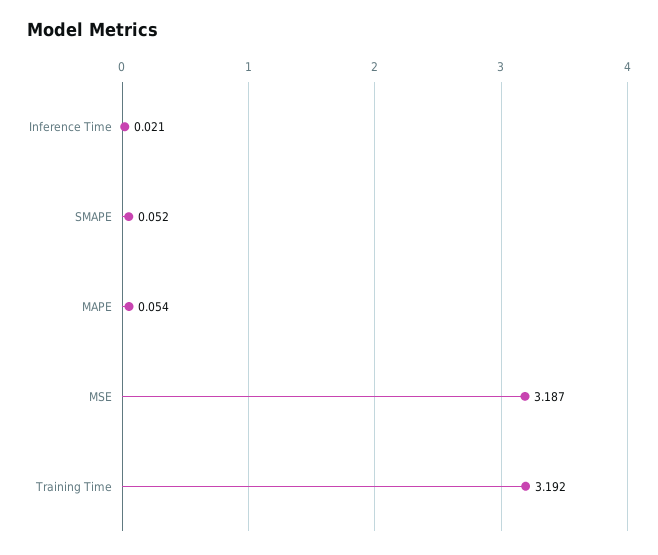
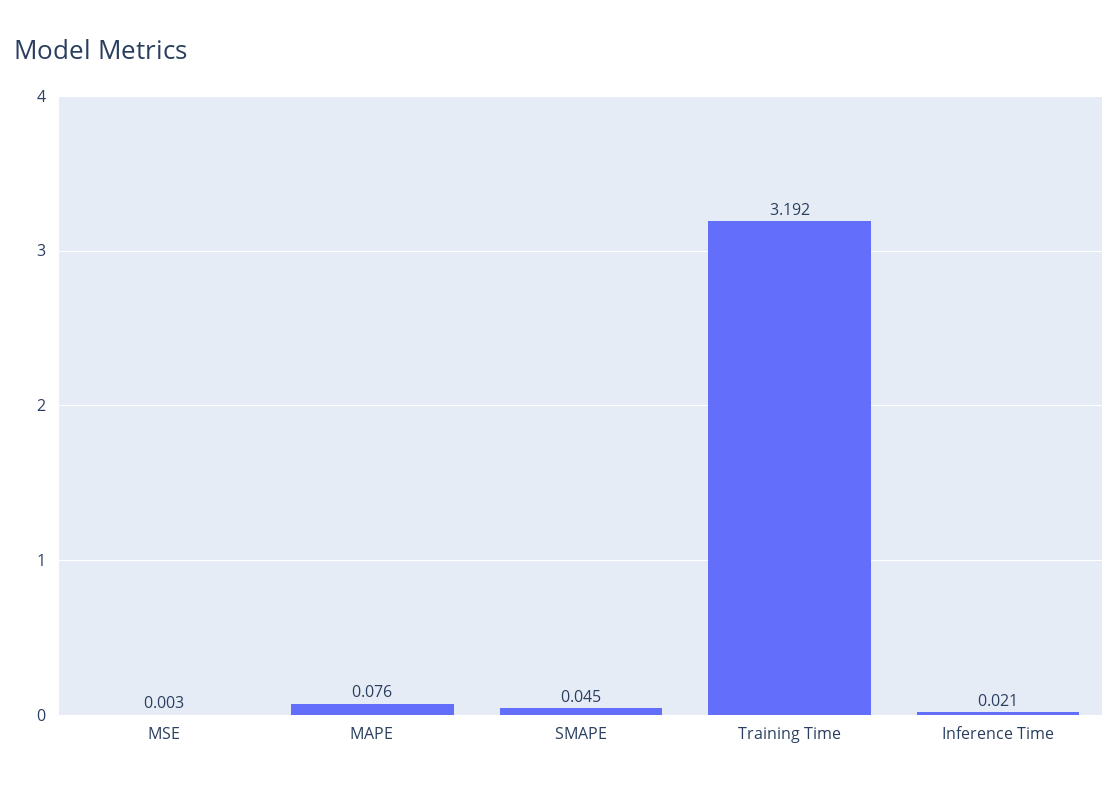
  {
    "Inference Time": 0.021,
-   "SMAPE": 0.052,
+   "SMAPE": 0.045,
-   "MAPE": 0.054,
+   "MAPE": 0.076,
-   "MSE": 3.187,
+   "MSE": 0.003,
    "Training Time": 3.192
  }

